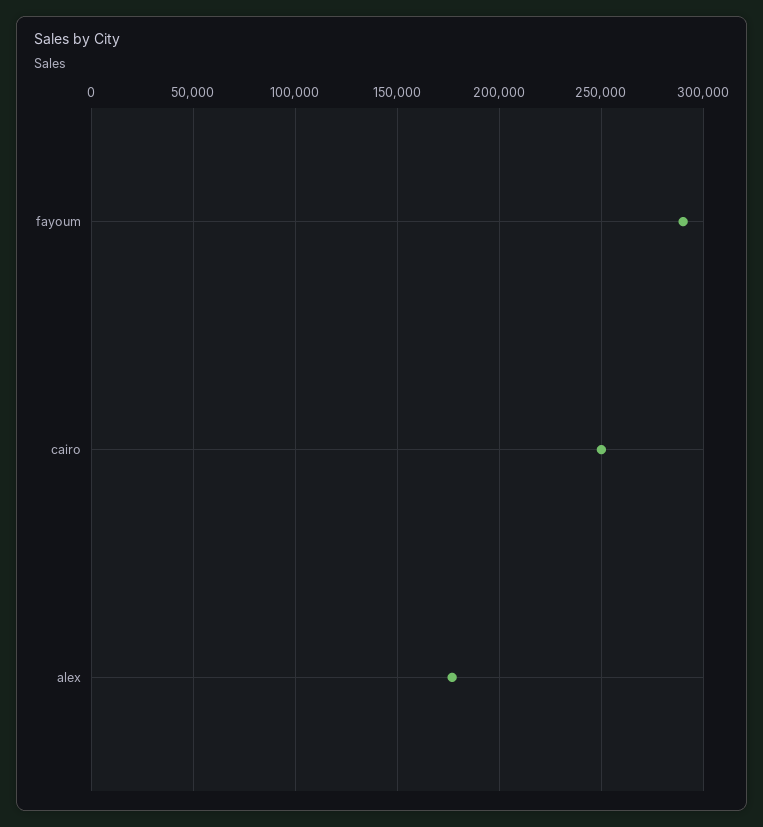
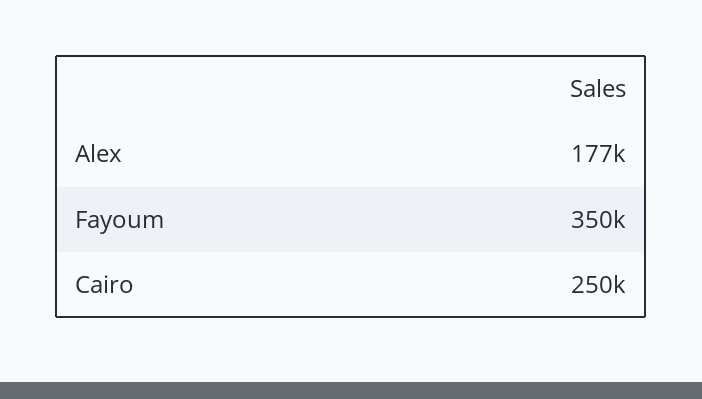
  {
-   "fayoum": 290000,
+   "fayoum": 350000,
    "cairo": 250000,
    "alex": 177000
  }

